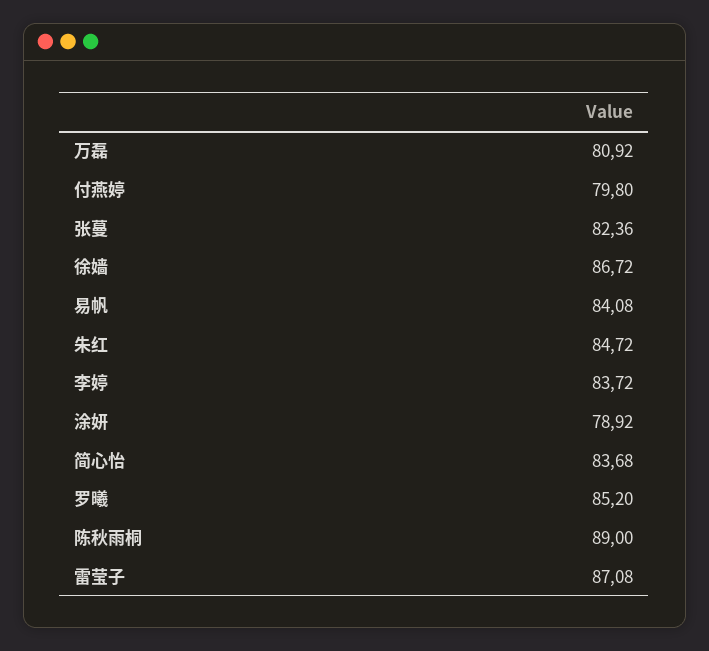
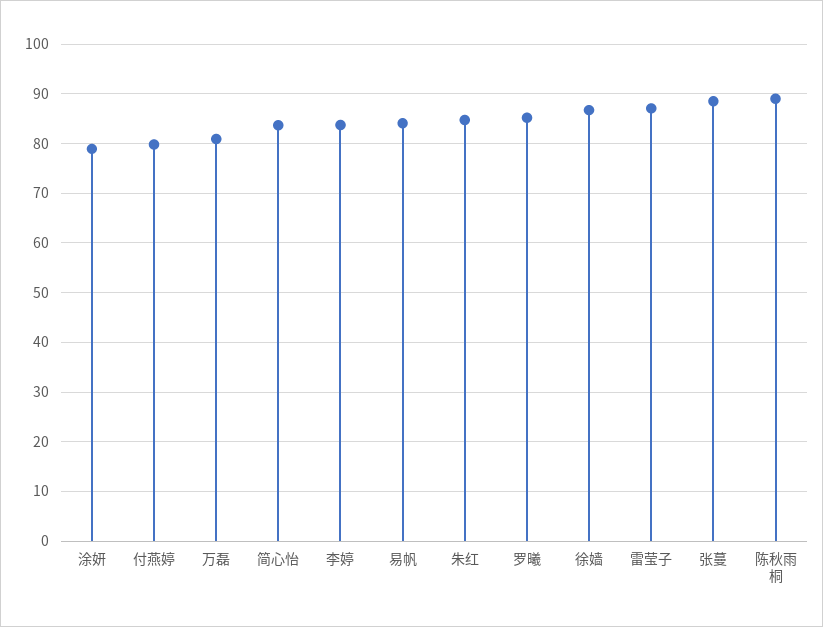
  {
    "万磊": 80.92,
    "付燕婷": 79.8,
-   "张蔓": 82.36,
+   "张蔓": 88,
    "徐嫱": 86.72,
    "易帆": 84.08,
    "朱红": 84.72,
    "李婷": 83.72,
    "涂妍": 78.92,
    "简心怡": 83.68,
    "罗曦": 85.2,
    "陈秋雨桐": 89,
    "雷莹子": 87.08
  }

